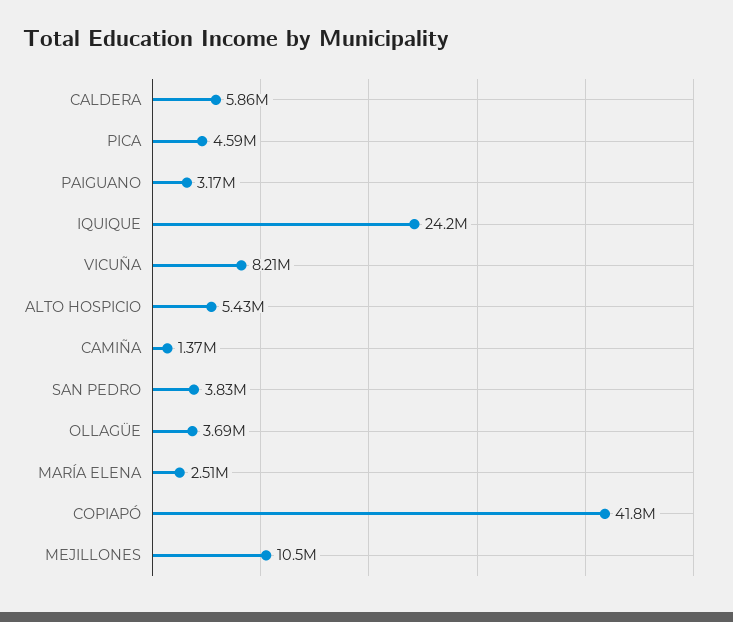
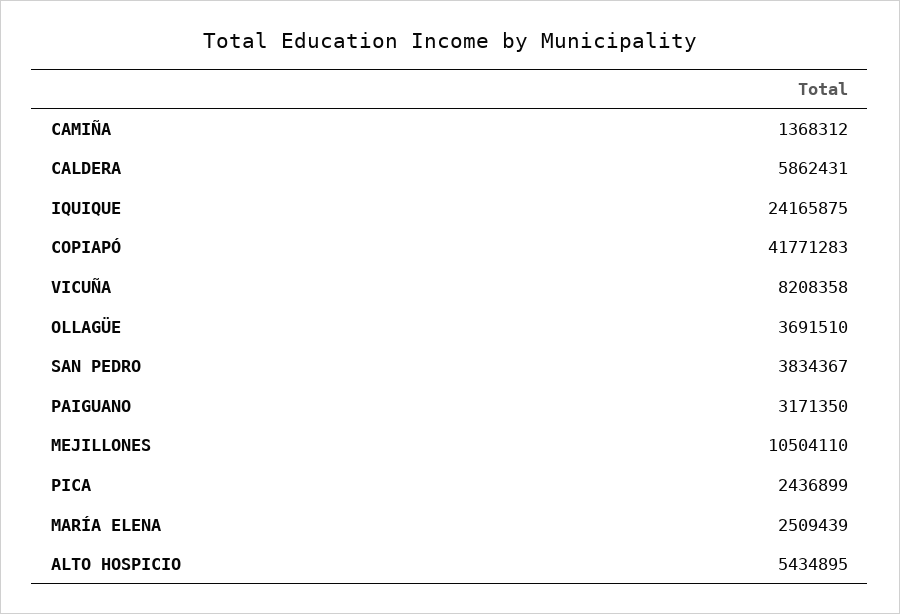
  {
    "CALDERA": 5862431,
-   "PICA": 4590000,
+   "PICA": 2436899,
    "PAIGUANO": 3171350,
    "IQUIQUE": 24165875,
    "VICUÑA": 8208358,
    "ALTO HOSPICIO": 5434895,
    "CAMIÑA": 1368312,
    "SAN PEDRO": 3834367,
    "OLLAGÜE": 3691510,
    "MARÍA ELENA": 2509439,
    "COPIAPÓ": 41771283,
    "MEJILLONES": 10504110
  }

